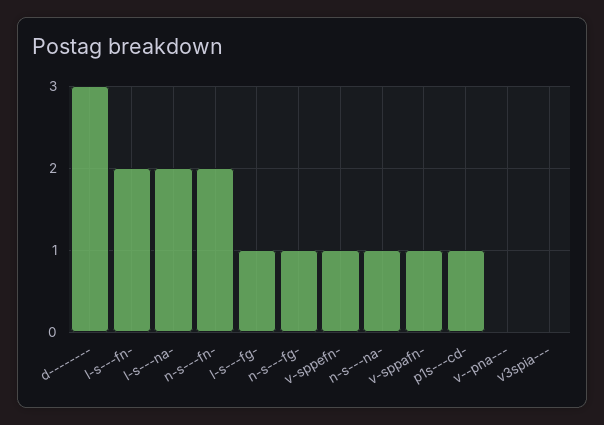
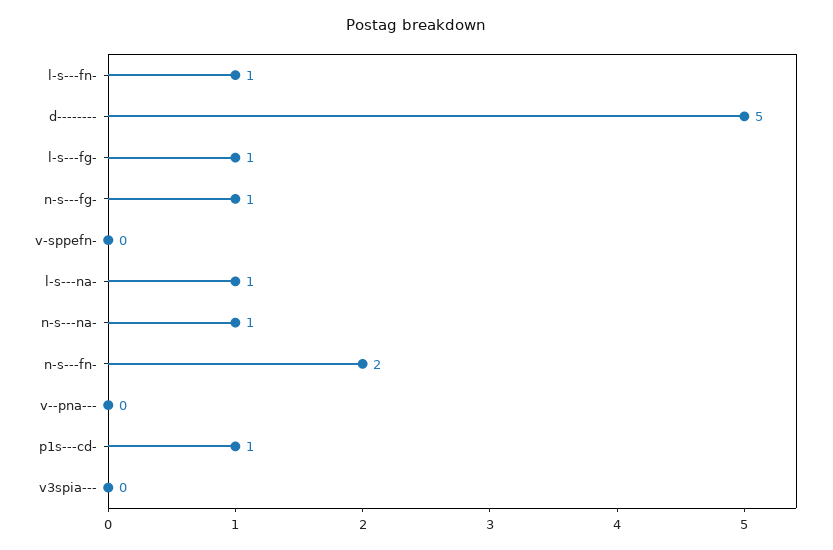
  {
-   "d--------": 3,
+   "d--------": 5,
-   "l-s---fn-": 2,
+   "l-s---fn-": 1,
-   "l-s---na-": 2,
+   "l-s---na-": 1,
    "n-s---fn-": 2,
    "l-s---fg-": 1,
    "n-s---fg-": 1,
-   "v-sppefn-": 1,
+   "v-sppefn-": 0,
    "n-s---na-": 1,
-   "v-sppafn-": 1,
    "p1s---cd-": 1,
    "v--pna---": 0,
    "v3spia---": 0
  }

